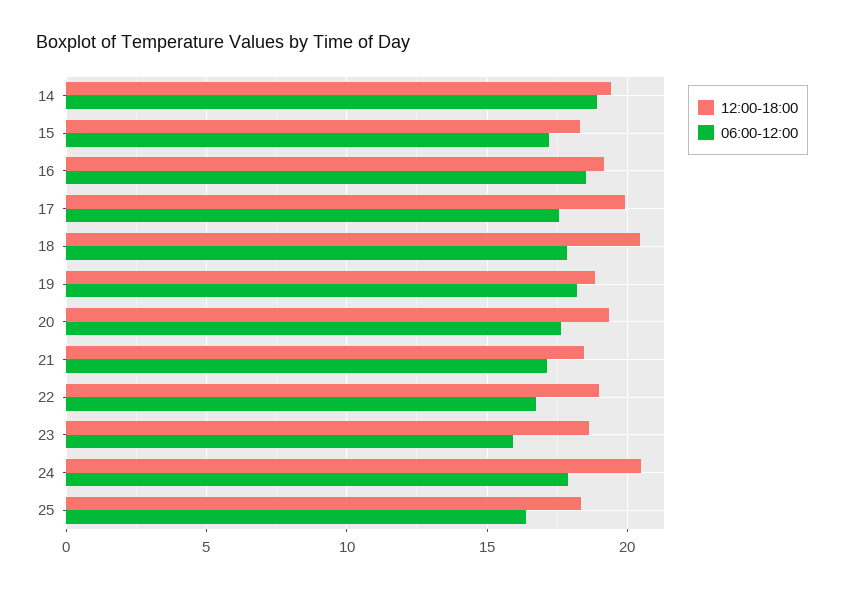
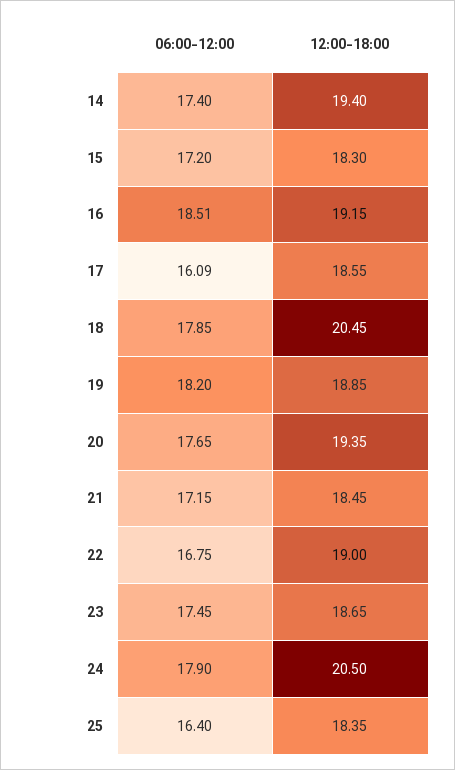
  {
    "12:00-18:00": {
      "14": 19.4,
      "15": 18.3,
      "16": 19.15,
-     "17": 20,
+     "17": 18.55,
      "18": 20.45,
      "19": 18.85,
      "20": 19.35,
      "21": 18.45,
      "22": 19,
      "23": 18.65,
      "24": 20.5,
      "25": 18.35
    },
    "06:00-12:00": {
-     "14": 19,
+     "14": 17.4,
      "15": 17.2,
      "16": 18.51,
-     "17": 17.5,
+     "17": 16.09,
      "18": 17.85,
      "19": 18.2,
      "20": 17.65,
      "21": 17.15,
      "22": 16.75,
-     "23": 16,
+     "23": 17.45,
      "24": 17.9,
      "25": 16.4
    }
  }

